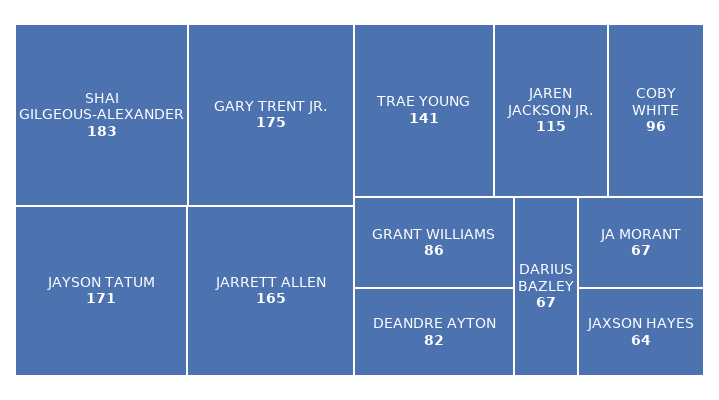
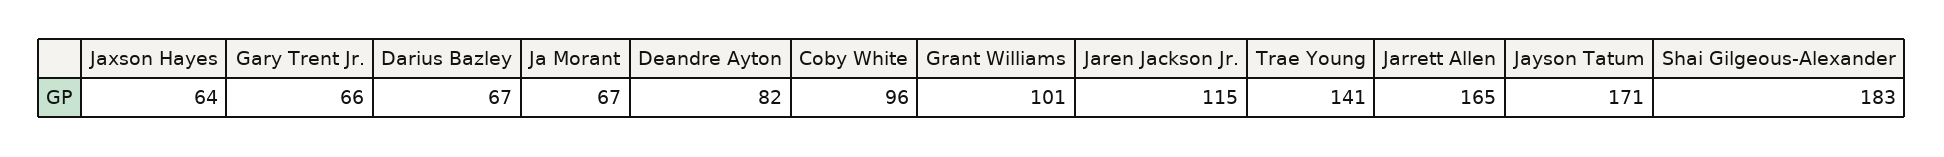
  {
    "SHAI GILGEOUS-ALEXANDER": 183,
-   "GARY TRENT JR.": 175,
+   "GARY TRENT JR.": 66,
    "JAYSON TATUM": 171,
    "JARRETT ALLEN": 165,
    "TRAE YOUNG": 141,
    "JAREN JACKSON JR.": 115,
    "COBY WHITE": 96,
-   "GRANT WILLIAMS": 86,
+   "GRANT WILLIAMS": 101,
    "DEANDRE AYTON": 82,
    "DARIUS BAZLEY": 67,
    "JA MORANT": 67,
    "JAXSON HAYES": 64
  }

